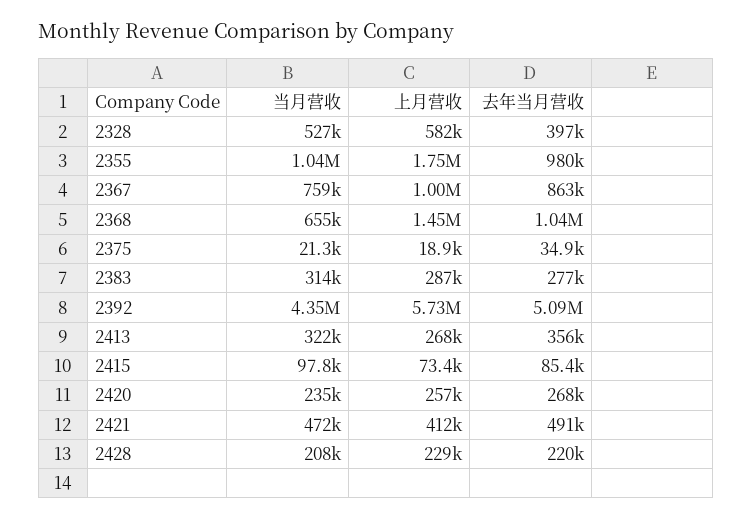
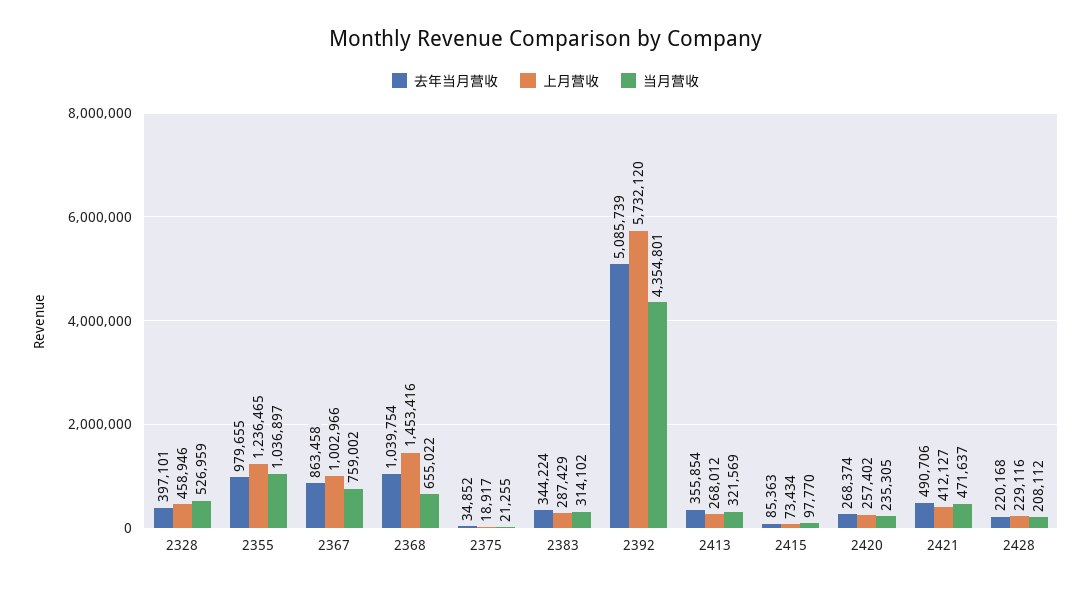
  {
    "当月营收": {
      "2328": 526959,
      "2355": 1036897,
      "2367": 759002,
      "2368": 655022,
      "2375": 21255,
      "2383": 314102,
      "2392": 4354801,
      "2413": 321569,
      "2415": 97770,
      "2420": 235305,
      "2421": 471637,
      "2428": 208112
    },
    "上月营收": {
-     "2328": 582000,
+     "2328": 458946,
-     "2355": 1750000,
+     "2355": 1236465,
      "2367": 1002966,
      "2368": 1453416,
      "2375": 18917,
      "2383": 287429,
      "2392": 5732120,
      "2413": 268012,
      "2415": 73434,
      "2420": 257402,
      "2421": 412127,
      "2428": 229116
    },
    "去年当月营收": {
      "2328": 397101,
      "2355": 979655,
      "2367": 863458,
      "2368": 1039754,
      "2375": 34852,
-     "2383": 277000,
+     "2383": 344224,
      "2392": 5085739,
      "2413": 355854,
      "2415": 85363,
      "2420": 268374,
      "2421": 490706,
      "2428": 220168
    }
  }

